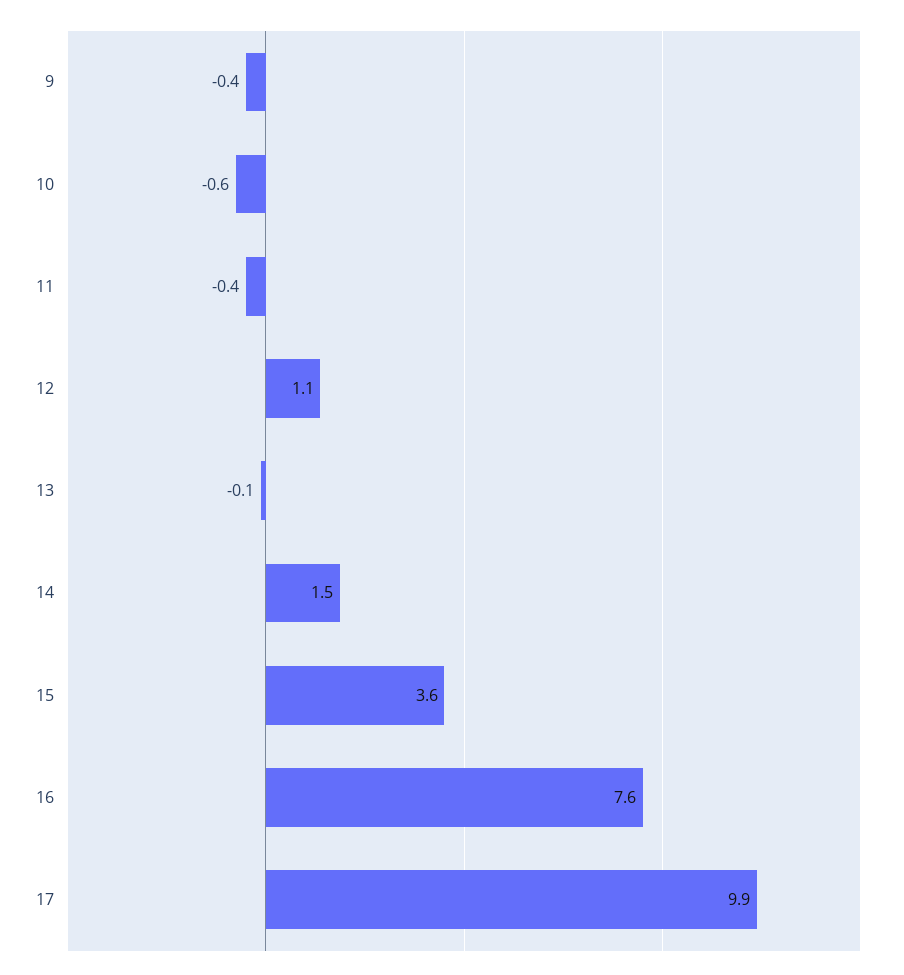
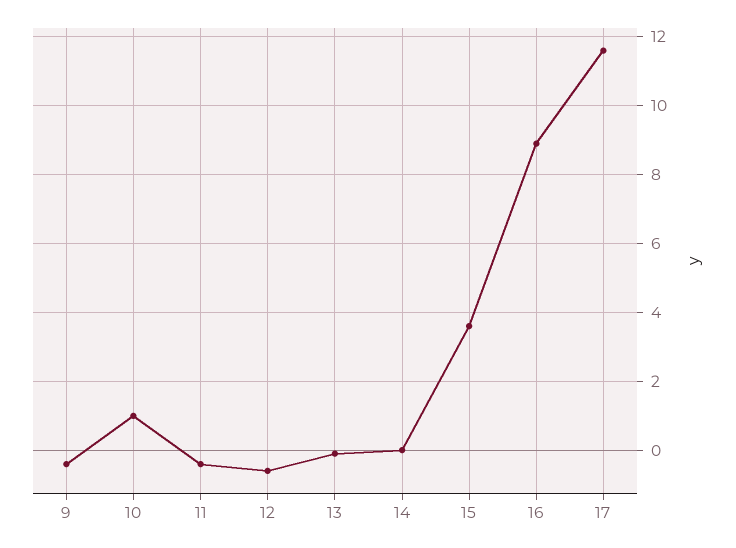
  {
    "9": -0.4,
-   "10": -0.6,
+   "10": 1,
    "11": -0.4,
-   "12": 1.1,
+   "12": -0.5,
    "13": -0.1,
-   "14": 1.5,
+   "14": 0,
    "15": 3.6,
-   "16": 7.6,
+   "16": 9,
-   "17": 9.9
+   "17": 11.5
  }

